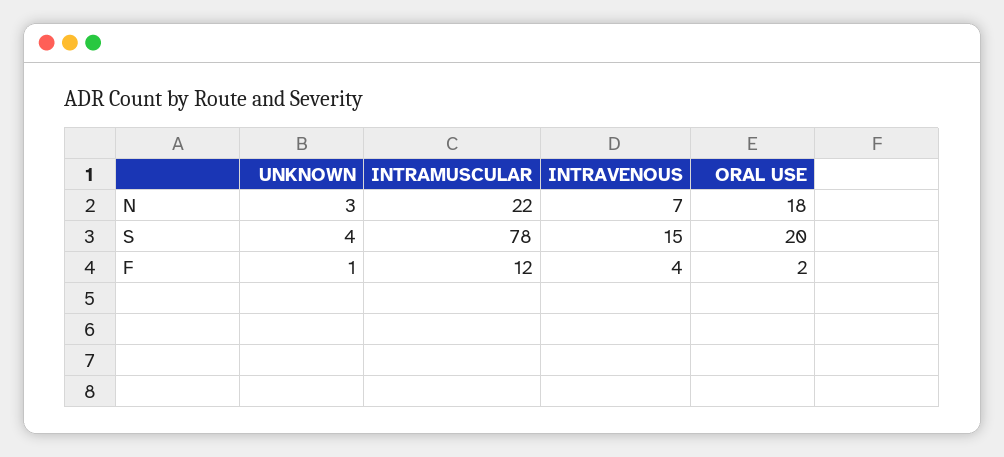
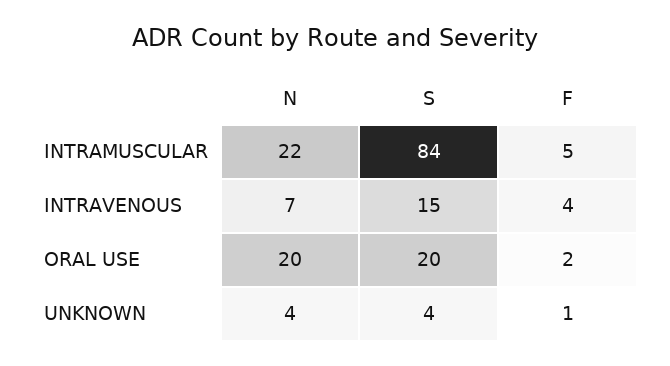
  {
    "UNKNOWN": {
-     "N": 3,
+     "N": 4,
      "S": 4,
      "F": 1
    },
    "INTRAMUSCULAR": {
      "N": 22,
-     "S": 78,
+     "S": 84,
-     "F": 12
+     "F": 5
    },
    "INTRAVENOUS": {
      "N": 7,
      "S": 15,
      "F": 4
    },
    "ORAL USE": {
-     "N": 18,
+     "N": 20,
      "S": 20,
      "F": 2
    }
  }

